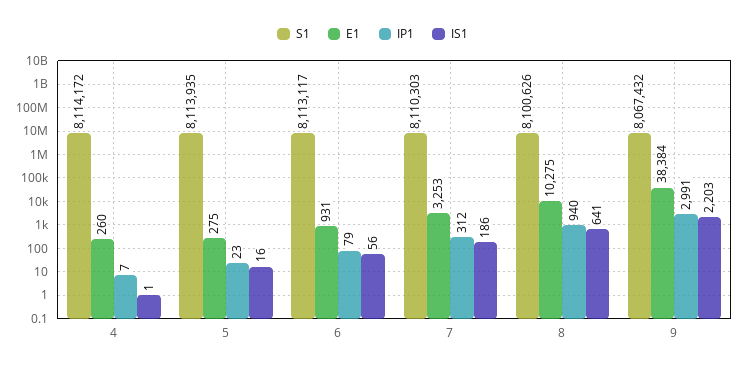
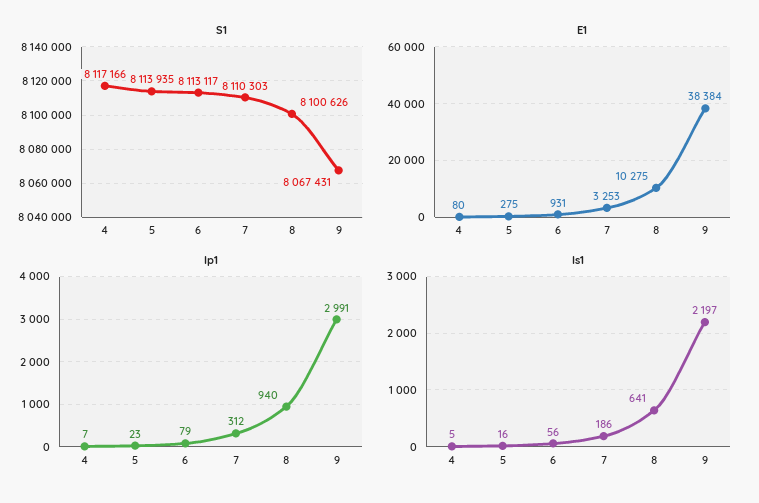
  {
    "S1": {
-     "4": 8114172,
+     "4": 8117166,
      "5": 8113935,
      "6": 8113117,
      "7": 8110303,
      "8": 8100626,
-     "9": 8067432
+     "9": 8067431
    },
    "E1": {
-     "4": 260,
+     "4": 80,
      "5": 275,
      "6": 931,
      "7": 3253,
      "8": 10275,
      "9": 38384
    },
    "IP1": {
      "4": 7,
      "5": 23,
      "6": 79,
      "7": 312,
      "8": 940,
      "9": 2991
    },
    "IS1": {
-     "4": 1,
+     "4": 5,
      "5": 16,
      "6": 56,
      "7": 186,
      "8": 641,
-     "9": 2203
+     "9": 2197
    }
  }

